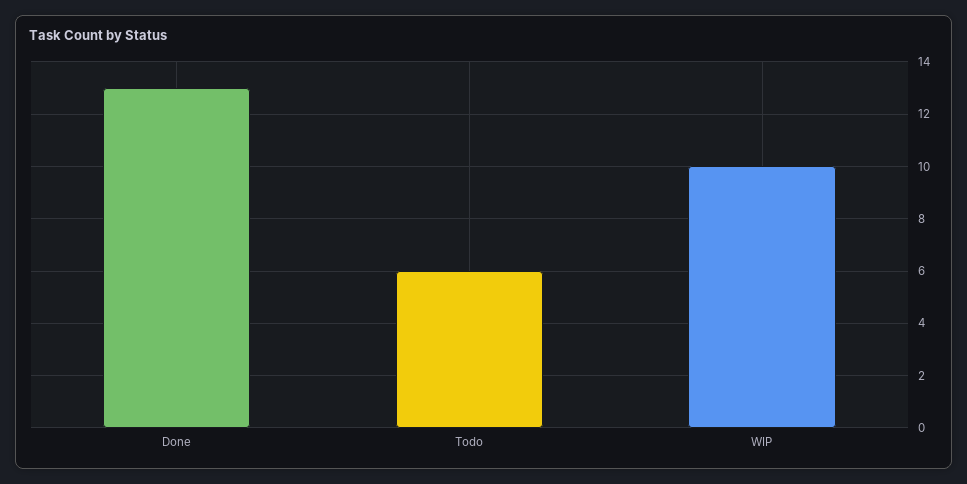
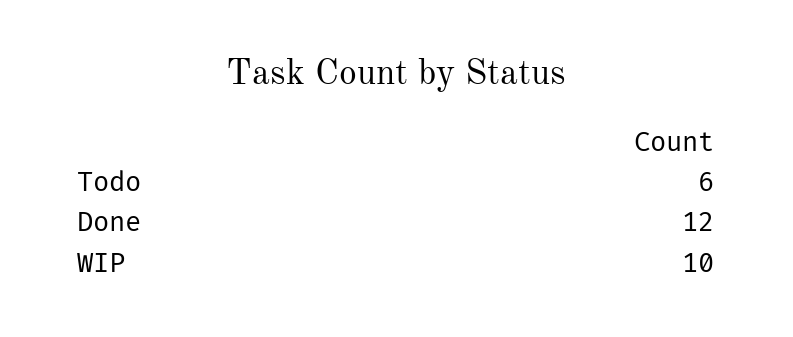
  {
-   "Done": 13,
+   "Done": 12,
    "Todo": 6,
    "WIP": 10
  }

